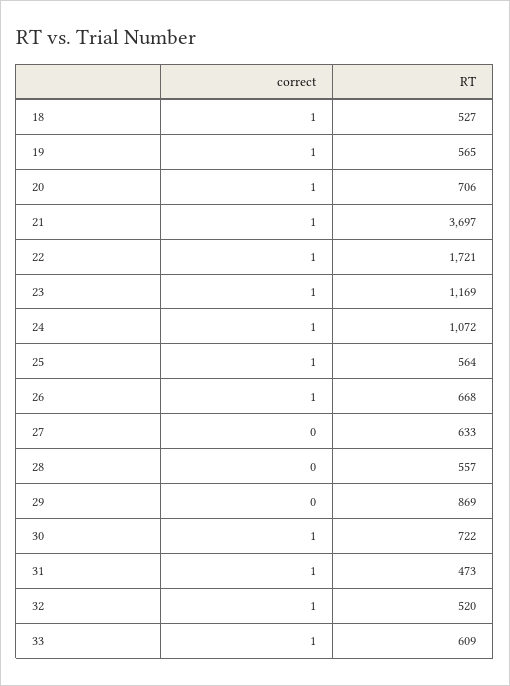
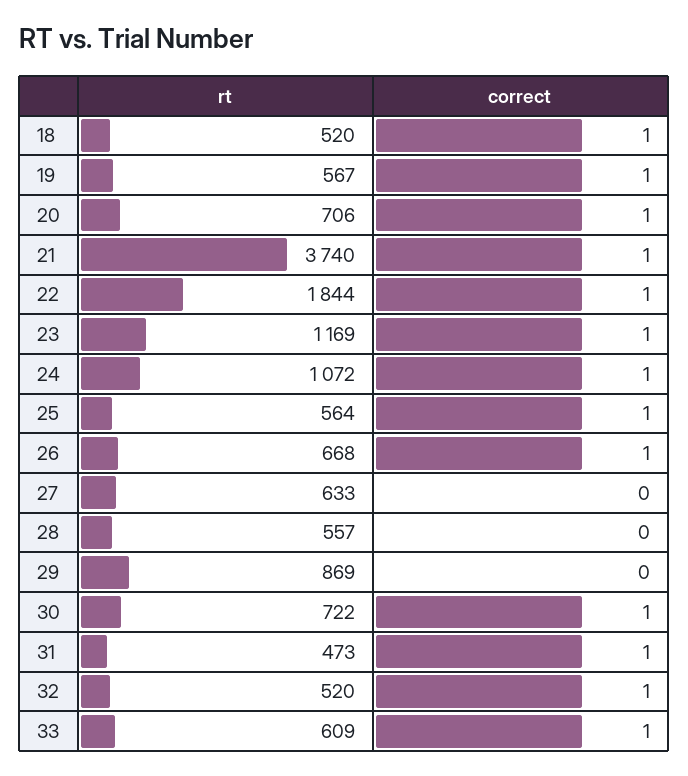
  {
    "correct": {
      "18": 1,
      "19": 1,
      "20": 1,
      "21": 1,
      "22": 1,
      "23": 1,
      "24": 1,
      "25": 1,
      "26": 1,
      "27": 0,
      "28": 0,
      "29": 0,
      "30": 1,
      "31": 1,
      "32": 1,
      "33": 1
    },
    "RT": {
-     "18": 527,
+     "18": 520,
-     "19": 565,
+     "19": 567,
      "20": 706,
-     "21": 3697,
+     "21": 3740,
-     "22": 1721,
+     "22": 1844,
      "23": 1169,
      "24": 1072,
      "25": 564,
      "26": 668,
      "27": 633,
      "28": 557,
      "29": 869,
      "30": 722,
      "31": 473,
      "32": 520,
      "33": 609
    }
  }

